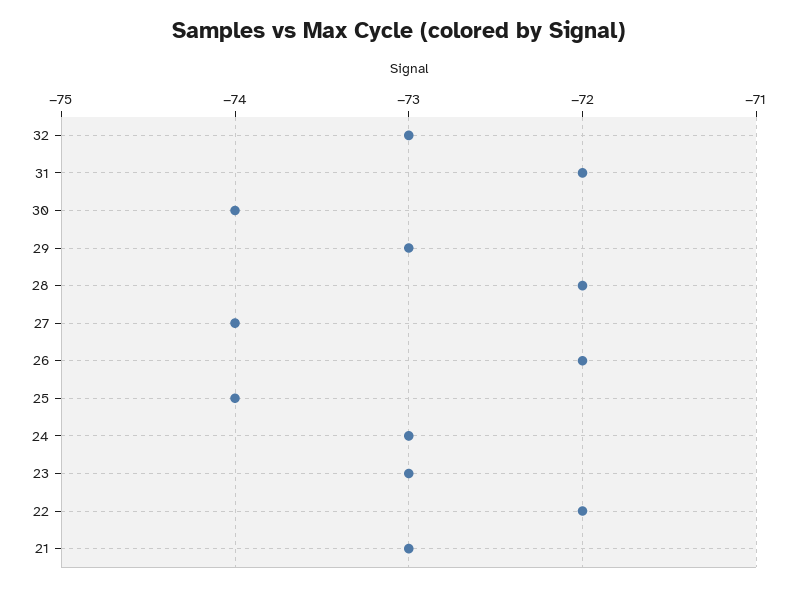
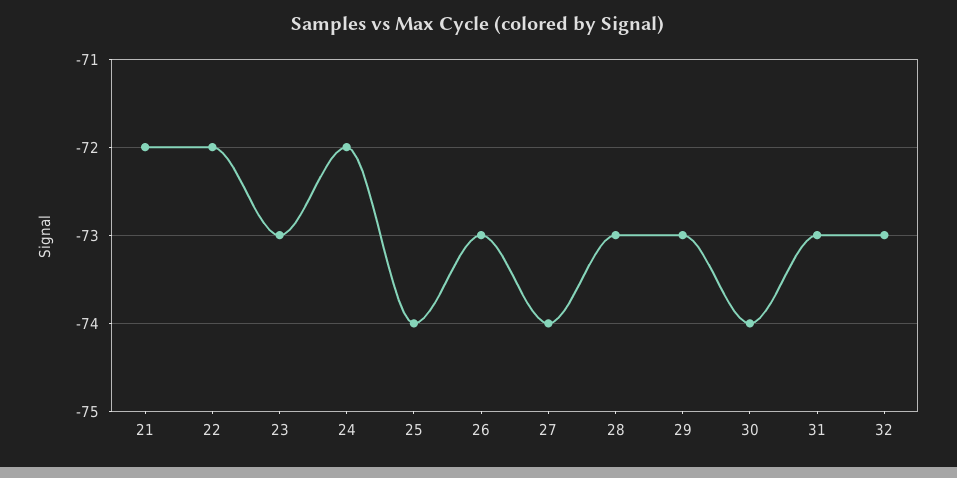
  {
    "32": -73,
-   "31": -72,
+   "31": -73,
    "30": -74,
    "29": -73,
-   "28": -72,
+   "28": -73,
    "27": -74,
-   "26": -72,
+   "26": -73,
    "25": -74,
-   "24": -73,
+   "24": -72,
    "23": -73,
    "22": -72,
-   "21": -73
+   "21": -72
  }

